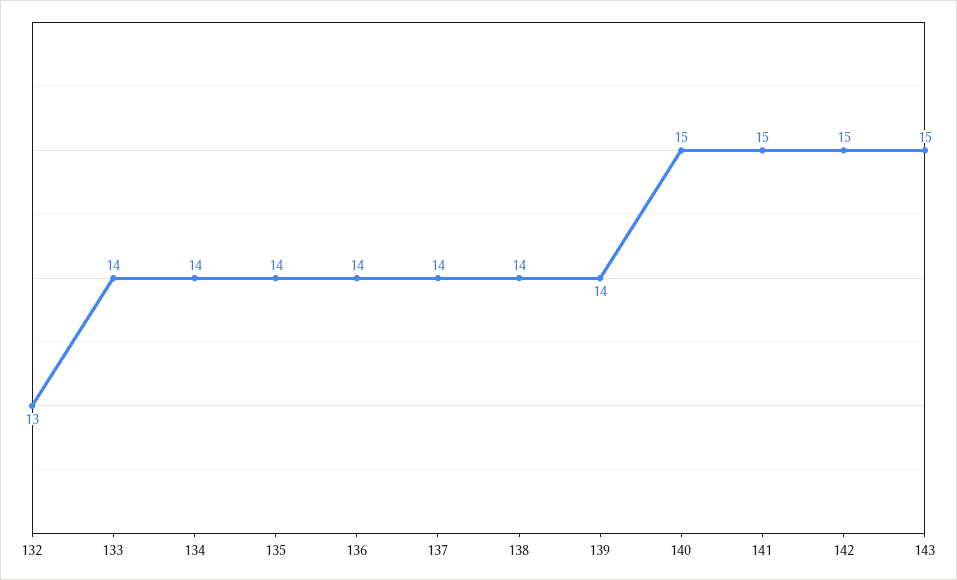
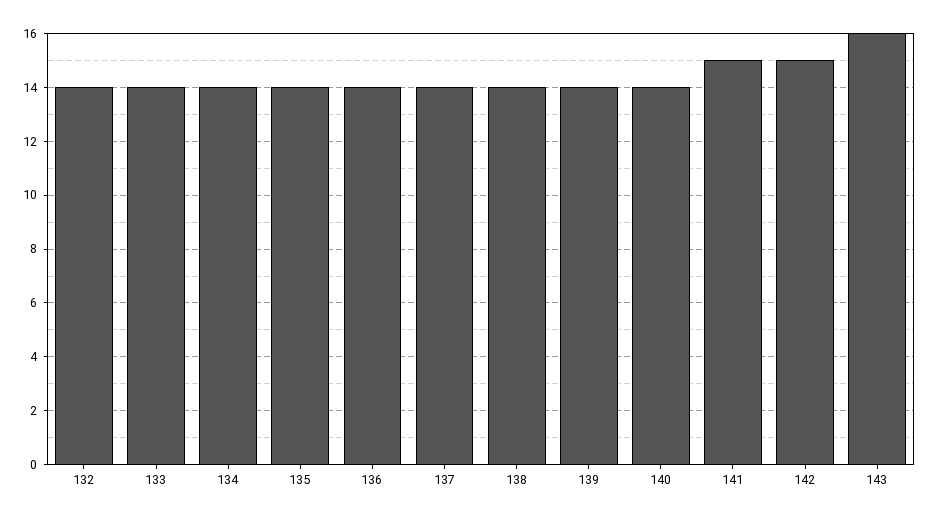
  {
-   "132": 13,
+   "132": 14,
    "133": 14,
    "134": 14,
    "135": 14,
    "136": 14,
    "137": 14,
    "138": 14,
    "139": 14,
-   "140": 15,
+   "140": 14,
    "141": 15,
    "142": 15,
-   "143": 15
+   "143": 16
  }

